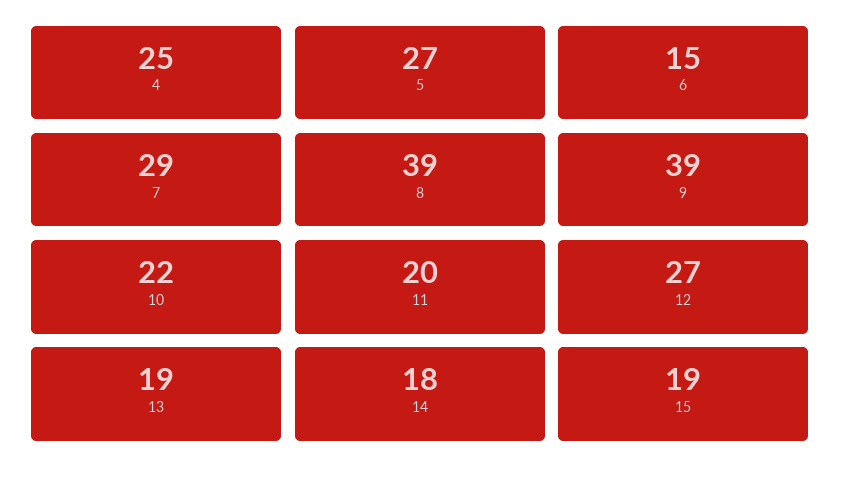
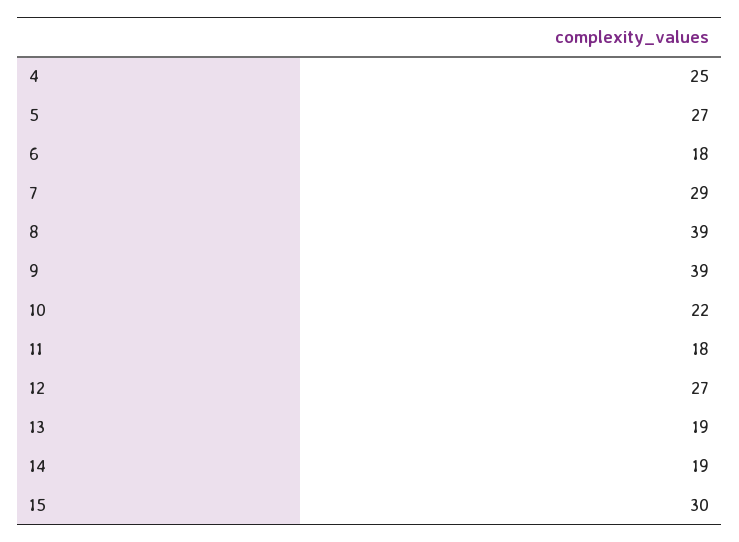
  {
    "4": 25,
    "5": 27,
-   "6": 15,
+   "6": 18,
    "7": 29,
    "8": 39,
    "9": 39,
    "10": 22,
-   "11": 20,
+   "11": 18,
    "12": 27,
    "13": 19,
-   "14": 18,
+   "14": 19,
-   "15": 19
+   "15": 30
  }

